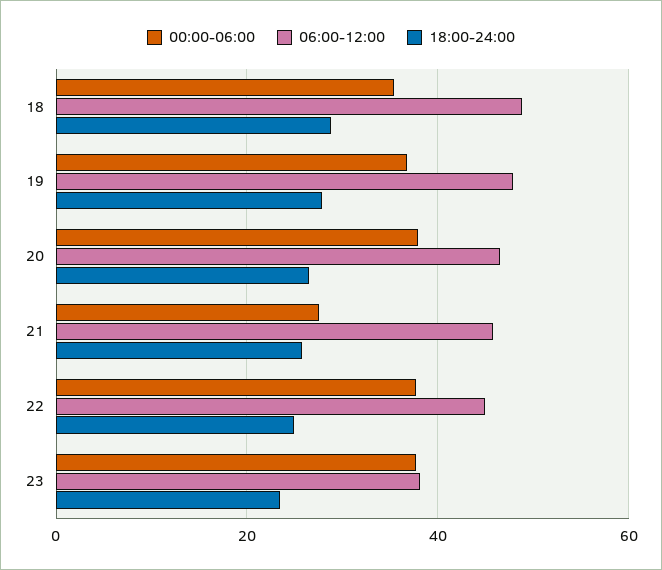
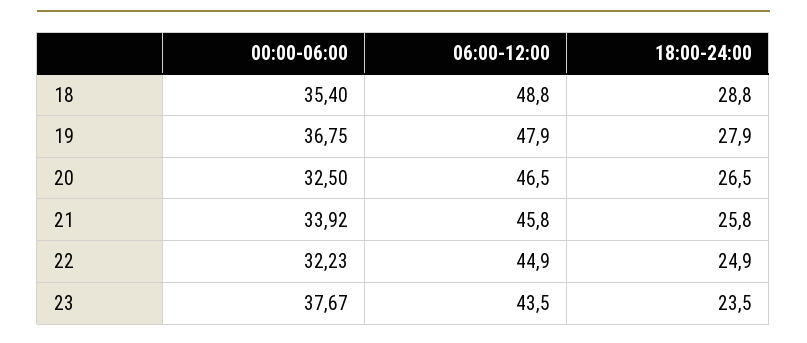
  {
    "00:00-06:00": {
      "18": 35.4,
      "19": 36.75,
-     "20": 38,
+     "20": 32.5,
-     "21": 28,
+     "21": 33.92,
-     "22": 38,
+     "22": 32.23,
      "23": 37.67
    },
    "06:00-12:00": {
      "18": 48.8,
      "19": 47.9,
      "20": 46.5,
      "21": 45.8,
      "22": 44.9,
-     "23": 38
+     "23": 43.5
    },
    "18:00-24:00": {
      "18": 28.8,
      "19": 27.9,
      "20": 26.5,
      "21": 25.8,
      "22": 24.9,
      "23": 23.5
    }
  }

